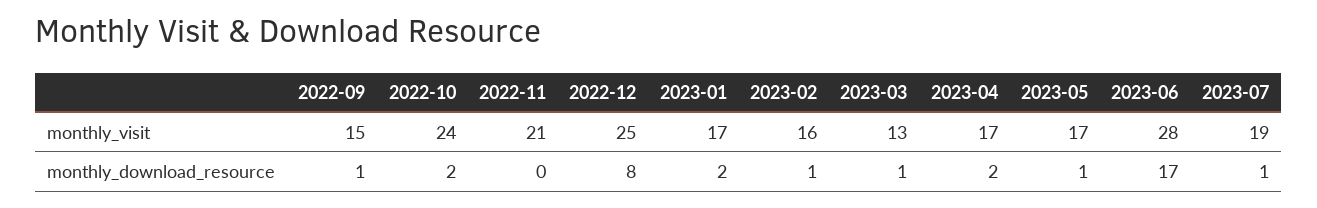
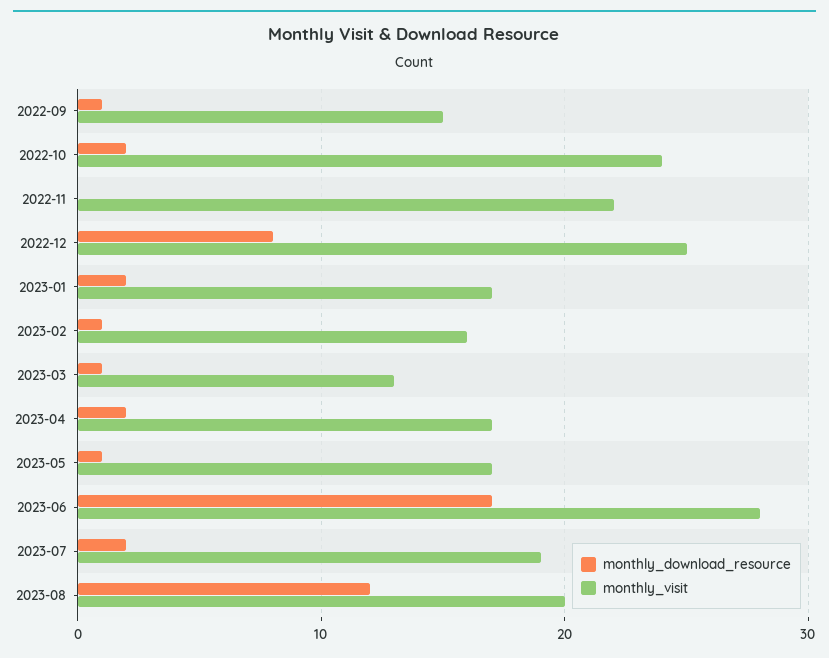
  {
    "monthly_visit": {
      "2022-09": 15,
      "2022-10": 24,
-     "2022-11": 21,
+     "2022-11": 22,
      "2022-12": 25,
      "2023-01": 17,
      "2023-02": 16,
      "2023-03": 13,
      "2023-04": 17,
      "2023-05": 17,
      "2023-06": 28,
-     "2023-07": 19
+     "2023-07": 19,
+     "2023-08": 20
    },
    "monthly_download_resource": {
      "2022-09": 1,
      "2022-10": 2,
      "2022-11": 0,
      "2022-12": 8,
      "2023-01": 2,
      "2023-02": 1,
      "2023-03": 1,
      "2023-04": 2,
      "2023-05": 1,
      "2023-06": 17,
-     "2023-07": 1
+     "2023-07": 2,
+     "2023-08": 12
    }
  }

